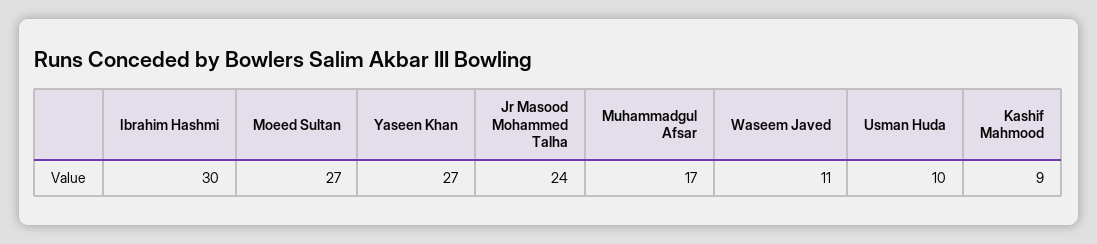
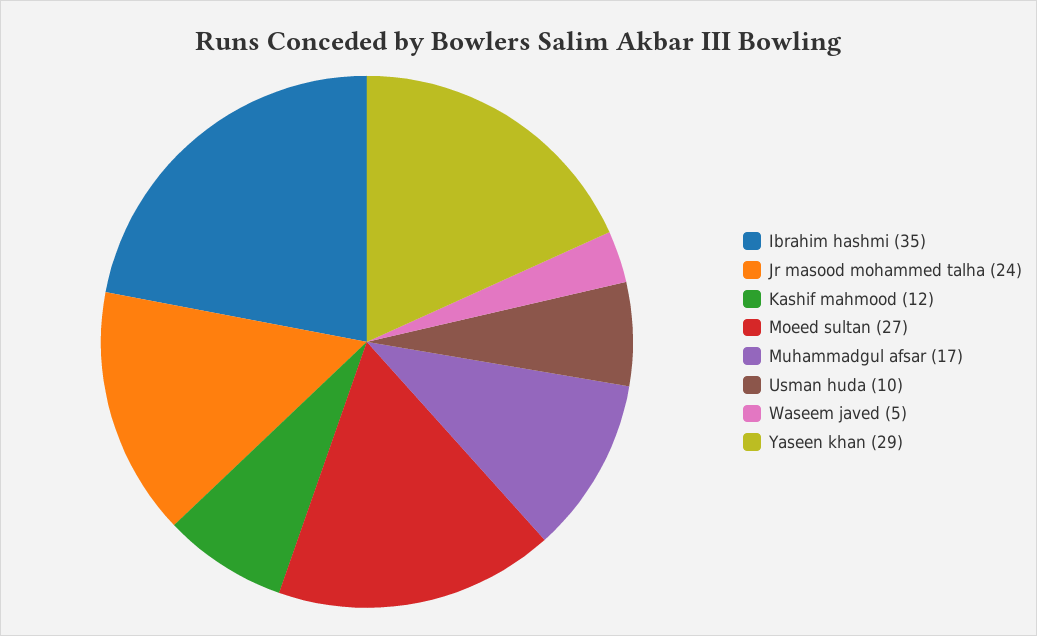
  {
-   "Ibrahim Hashmi": 30,
+   "Ibrahim Hashmi": 35,
    "Moeed Sultan": 27,
-   "Yaseen Khan": 27,
+   "Yaseen Khan": 29,
    "Jr Masood Mohammed Talha": 24,
    "Muhammadgul Afsar": 17,
-   "Waseem Javed": 11,
+   "Waseem Javed": 5,
    "Usman Huda": 10,
-   "Kashif Mahmood": 9
+   "Kashif Mahmood": 12
  }

